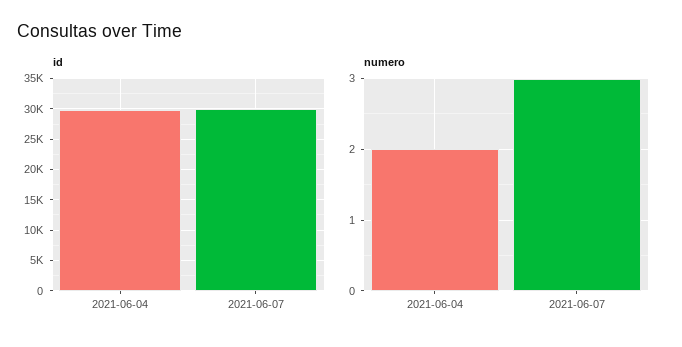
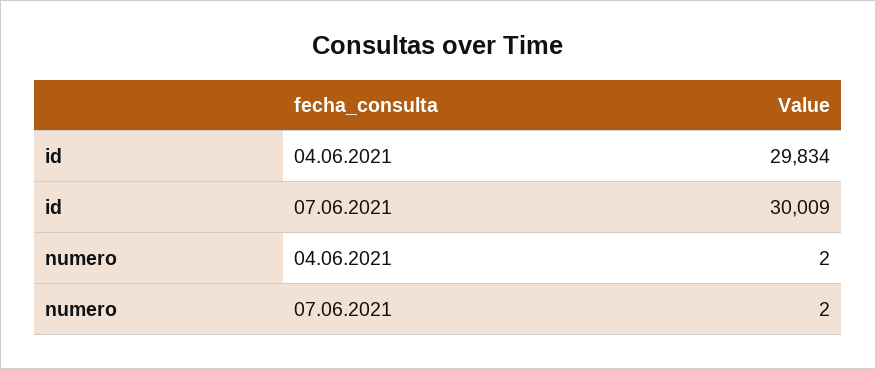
  {
    "id": {
      "2021-06-04": 29834,
      "2021-06-07": 30009
    },
    "numero": {
      "2021-06-04": 2,
-     "2021-06-07": 3
+     "2021-06-07": 2
    }
  }

